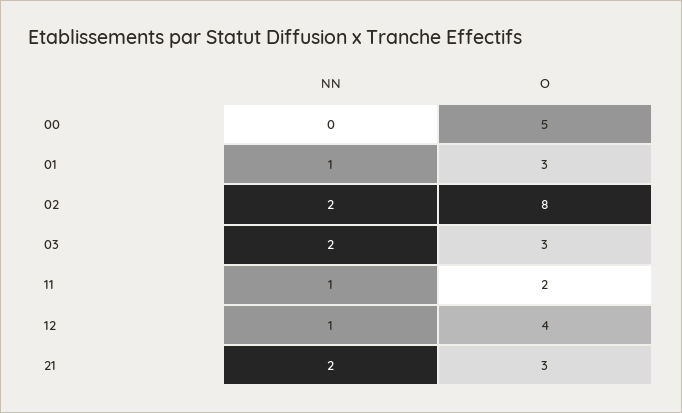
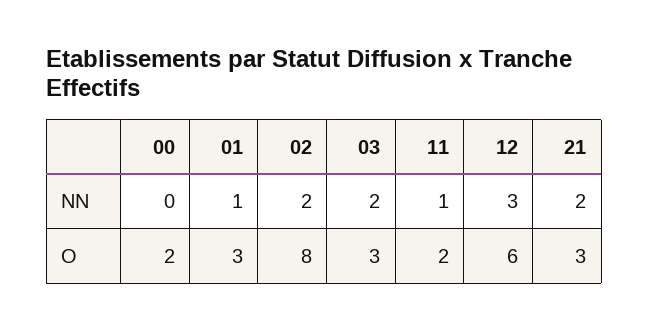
  {
    "NN": {
      "00": 0,
      "01": 1,
      "02": 2,
      "03": 2,
      "11": 1,
-     "12": 1,
+     "12": 3,
      "21": 2
    },
    "O": {
-     "00": 5,
+     "00": 2,
      "01": 3,
      "02": 8,
      "03": 3,
      "11": 2,
-     "12": 4,
+     "12": 6,
      "21": 3
    }
  }

